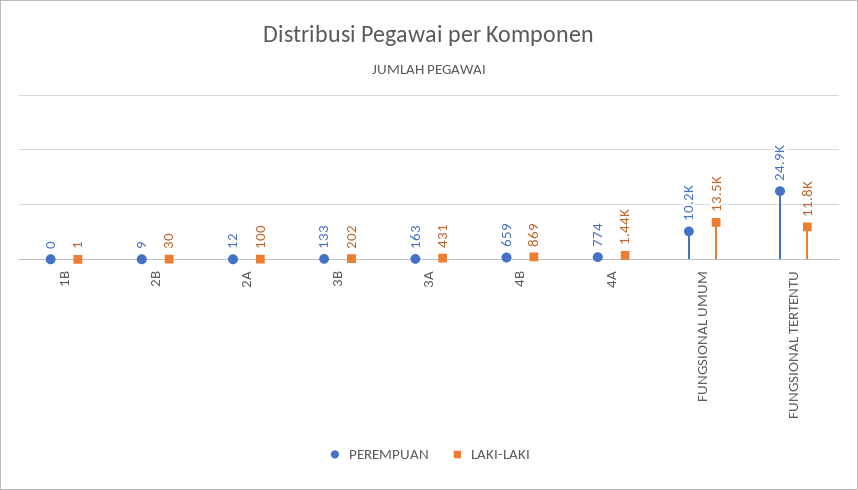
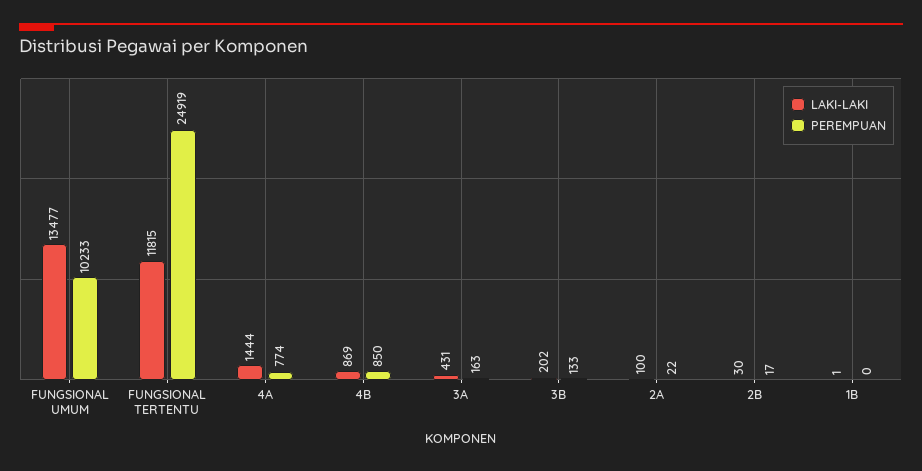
  {
    "PEREMPUAN": {
      "1B": 0,
-     "2B": 9,
+     "2B": 17,
-     "2A": 12,
+     "2A": 22,
      "3B": 133,
      "3A": 163,
-     "4B": 659,
+     "4B": 850,
      "4A": 774,
      "FUNGSIONAL UMUM": 10233,
      "FUNGSIONAL TERTENTU": 24919
    },
    "LAKI-LAKI": {
      "1B": 1,
      "2B": 30,
      "2A": 100,
      "3B": 202,
      "3A": 431,
      "4B": 869,
      "4A": 1444,
      "FUNGSIONAL UMUM": 13477,
      "FUNGSIONAL TERTENTU": 11815
    }
  }

